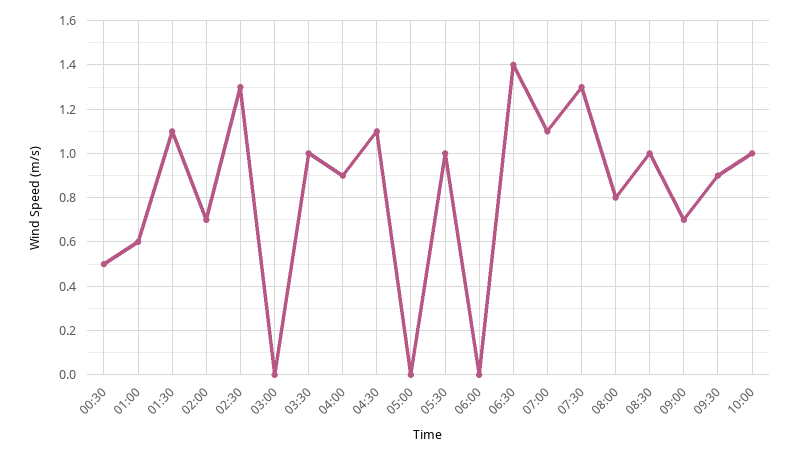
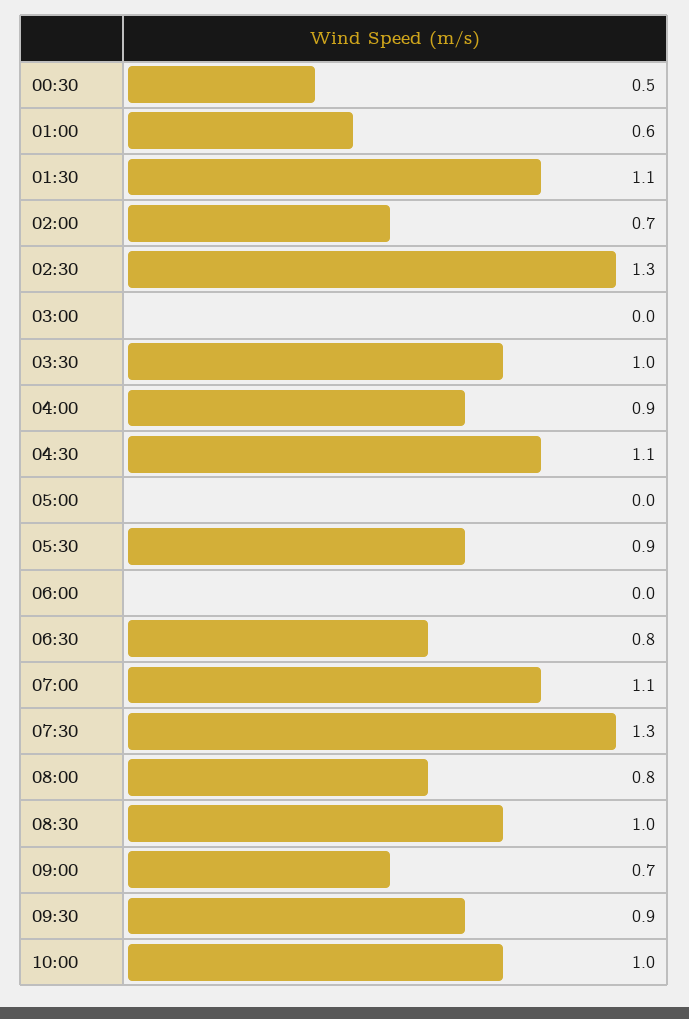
  {
    "00:30": 0.5,
    "01:00": 0.6,
    "01:30": 1.1,
    "02:00": 0.7,
    "02:30": 1.3,
    "03:00": 0,
    "03:30": 1,
    "04:00": 0.9,
    "04:30": 1.1,
    "05:00": 0,
-   "05:30": 1,
+   "05:30": 0.9,
    "06:00": 0,
-   "06:30": 1.4,
+   "06:30": 0.8,
    "07:00": 1.1,
    "07:30": 1.3,
    "08:00": 0.8,
    "08:30": 1,
    "09:00": 0.7,
    "09:30": 0.9,
    "10:00": 1
  }

